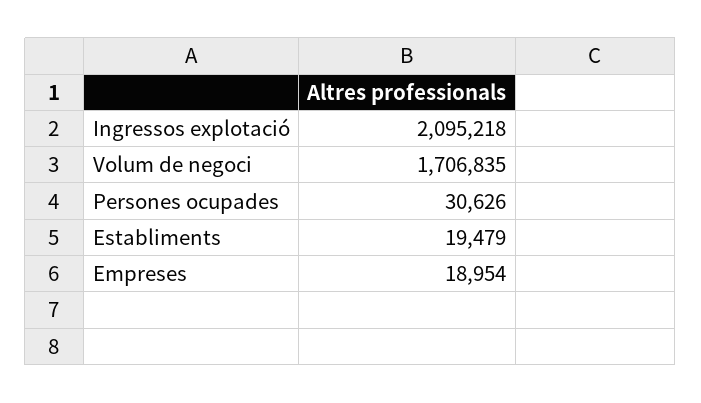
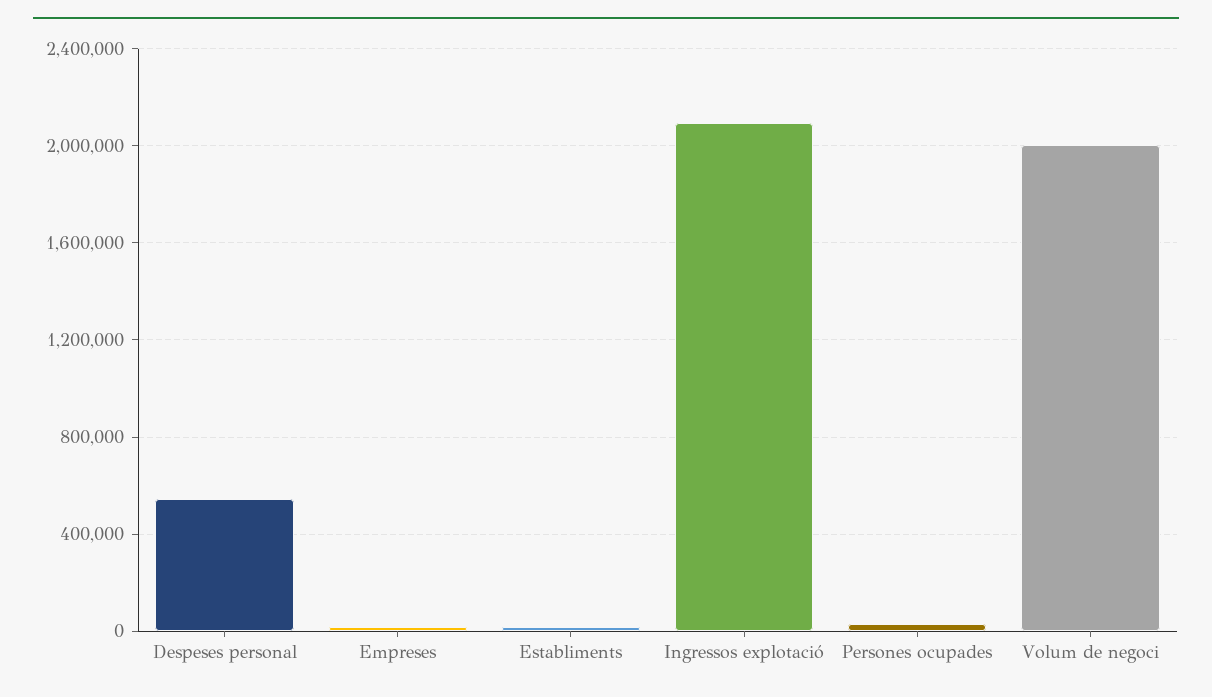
  {
    "Ingressos explotació": 2095218,
-   "Volum de negoci": 1706835,
+   "Volum de negoci": 2000000,
    "Persones ocupades": 30626,
    "Establiments": 19479,
-   "Empreses": 18954
+   "Empreses": 18954,
+   "Despeses personal": 550000
  }

